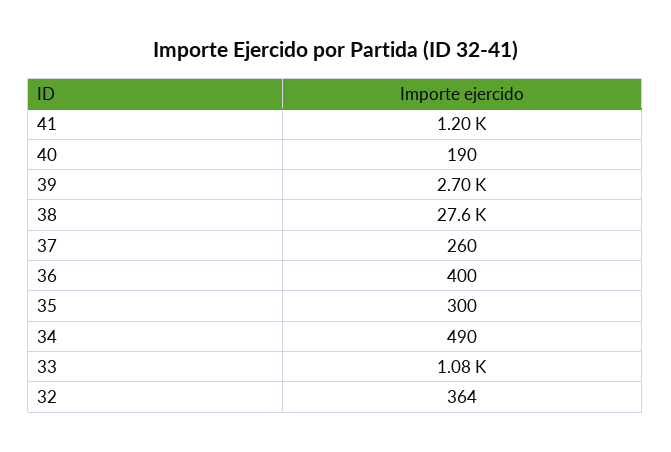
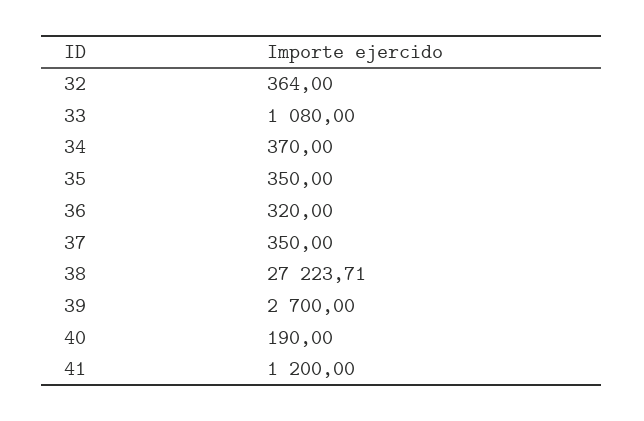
  {
    "41": 1200,
    "40": 190,
    "39": 2700,
-   "38": 27600,
+   "38": 27223.71,
-   "37": 260,
+   "37": 350,
-   "36": 400,
+   "36": 320,
-   "35": 300,
+   "35": 350,
-   "34": 490,
+   "34": 370,
    "33": 1080,
    "32": 364
  }

